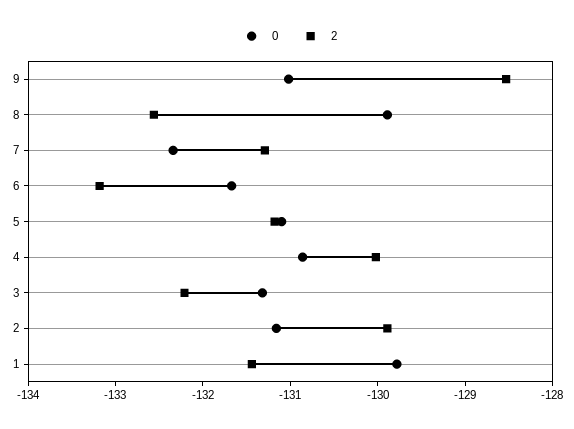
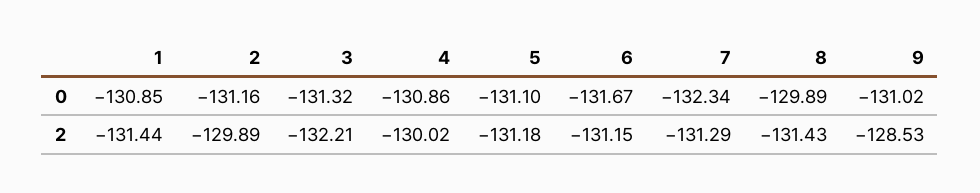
  {
    "0": {
      "9": -131.02,
      "8": -129.89,
      "7": -132.34,
      "6": -131.67,
      "5": -131.1,
      "4": -130.86,
      "3": -131.32,
      "2": -131.16,
-     "1": -129.8
+     "1": -130.85
    },
    "2": {
      "9": -128.53,
-     "8": -132.6,
+     "8": -131.43,
      "7": -131.29,
-     "6": -133.2,
+     "6": -131.15,
      "5": -131.18,
      "4": -130.02,
      "3": -132.21,
      "2": -129.89,
      "1": -131.44
    }
  }

